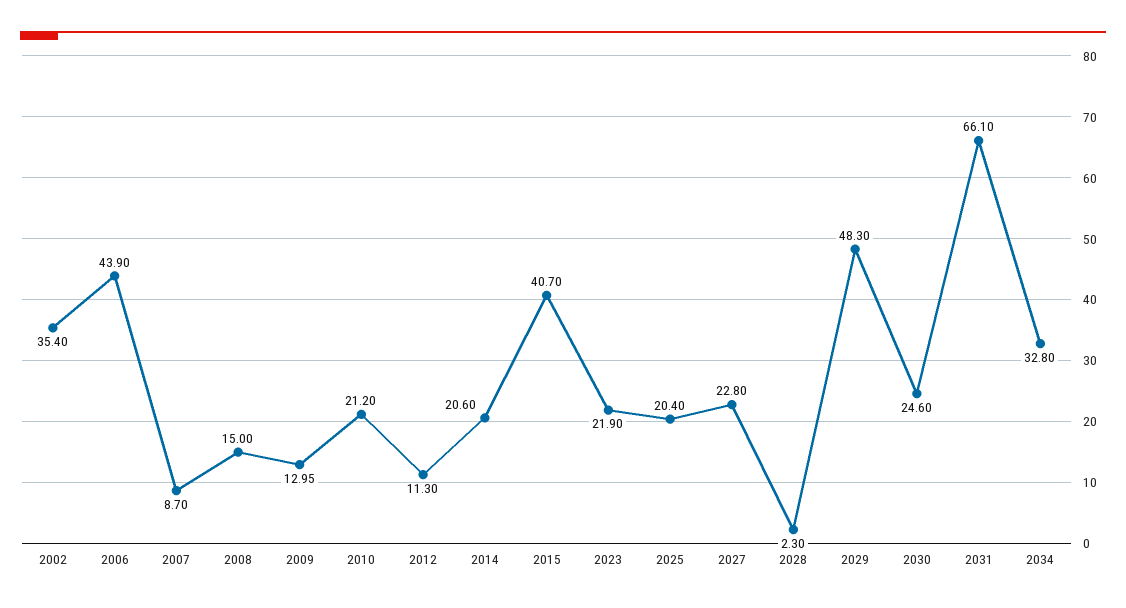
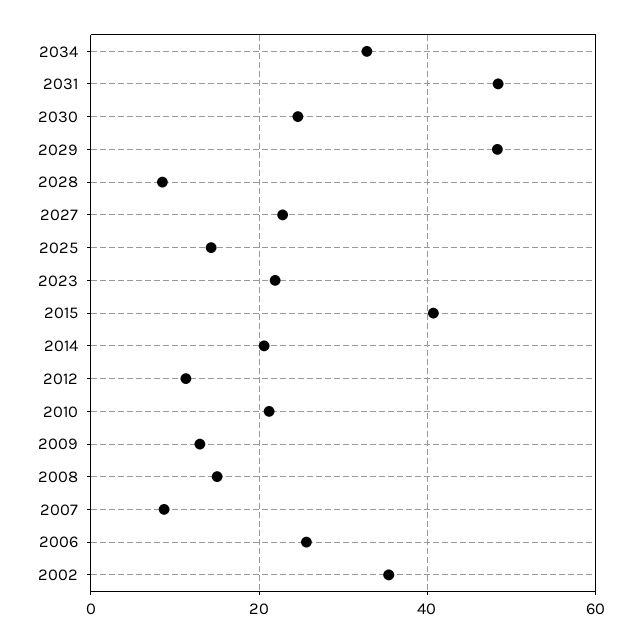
  {
    "2002": 35.4,
-   "2006": 43.9,
+   "2006": 26,
    "2007": 8.7,
    "2008": 15,
    "2009": 12.95,
    "2010": 21.2,
    "2012": 11.3,
    "2014": 20.6,
    "2015": 40.7,
    "2023": 21.9,
-   "2025": 20.4,
+   "2025": 14,
    "2027": 22.8,
-   "2028": 2.3,
+   "2028": 8,
    "2029": 48.3,
    "2030": 24.6,
-   "2031": 66.1,
+   "2031": 48,
    "2034": 32.8
  }

